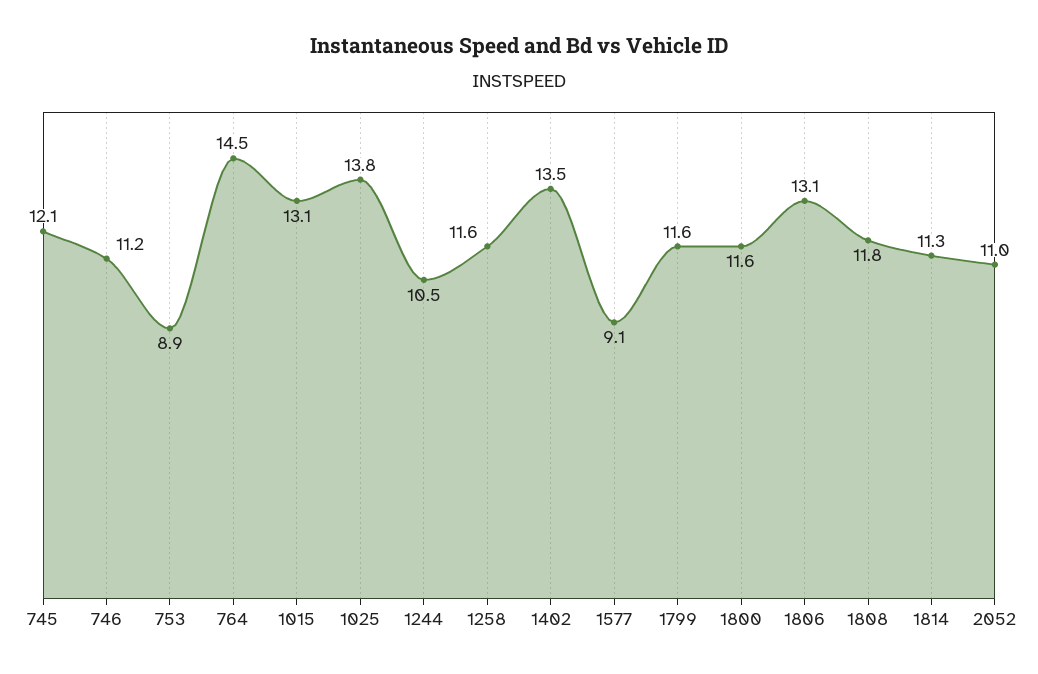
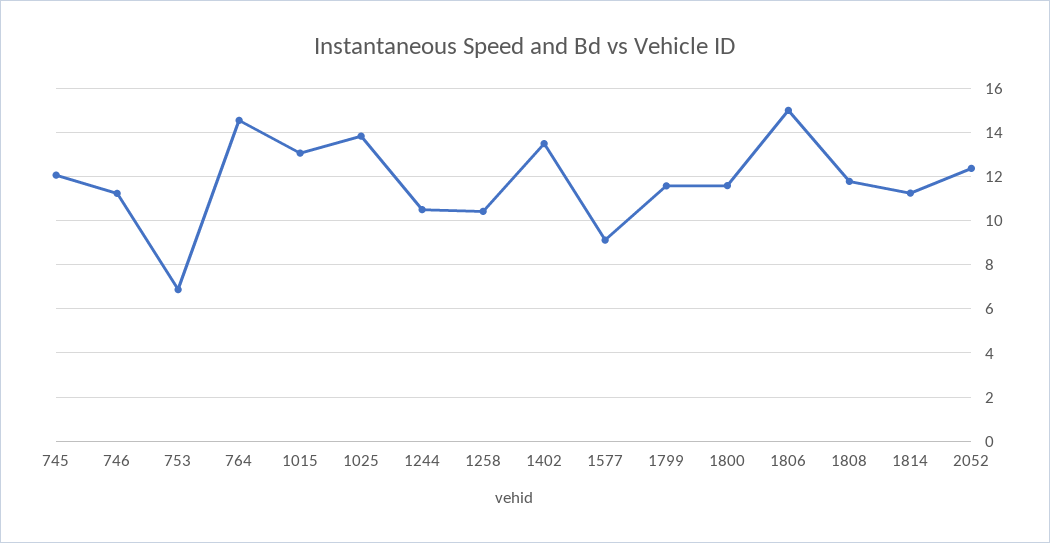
  {
    "745": 12.1,
    "746": 11.2,
-   "753": 8.9,
+   "753": 7,
    "764": 14.5,
    "1015": 13.1,
    "1025": 13.8,
    "1244": 10.5,
-   "1258": 11.6,
+   "1258": 10.5,
    "1402": 13.5,
    "1577": 9.1,
    "1799": 11.6,
    "1800": 11.6,
-   "1806": 13.1,
+   "1806": 15,
    "1808": 11.8,
    "1814": 11.3,
-   "2052": 11
+   "2052": 12.5
  }

